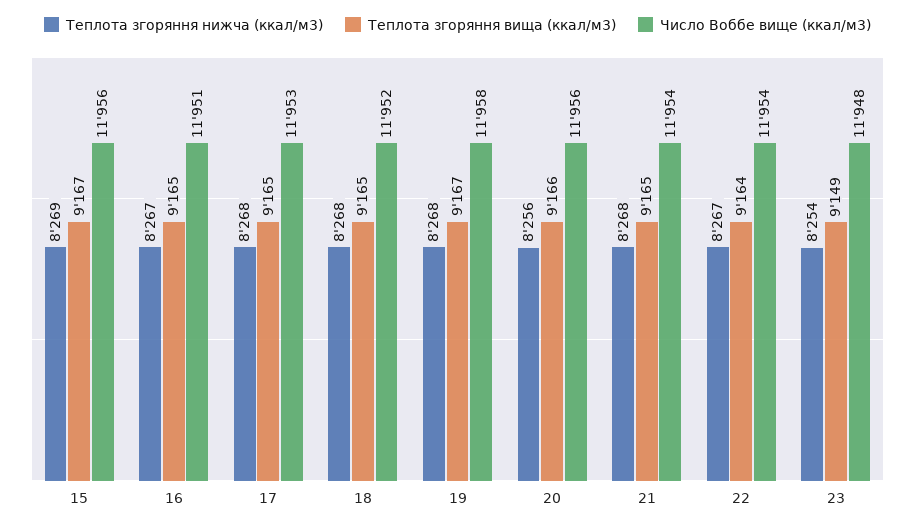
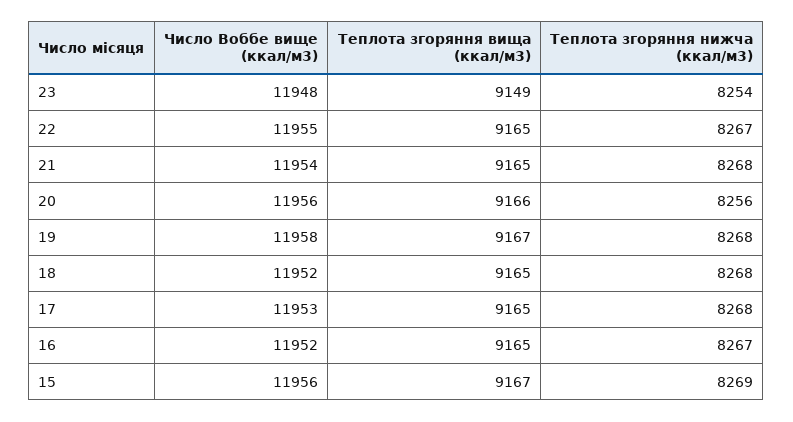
  {
    "Теплота згоряння нижча (ккал/м3)": {
      "15": 8269,
      "16": 8267,
      "17": 8268,
      "18": 8268,
      "19": 8268,
      "20": 8256,
      "21": 8268,
      "22": 8267,
      "23": 8254
    },
    "Теплота згоряння вища (ккал/м3)": {
      "15": 9167,
      "16": 9165,
      "17": 9165,
      "18": 9165,
      "19": 9167,
      "20": 9166,
      "21": 9165,
-     "22": 9164,
+     "22": 9165,
      "23": 9149
    },
    "Число Воббе вище (ккал/м3)": {
      "15": 11956,
-     "16": 11951,
+     "16": 11952,
      "17": 11953,
      "18": 11952,
      "19": 11958,
      "20": 11956,
      "21": 11954,
-     "22": 11954,
+     "22": 11955,
      "23": 11948
    }
  }

